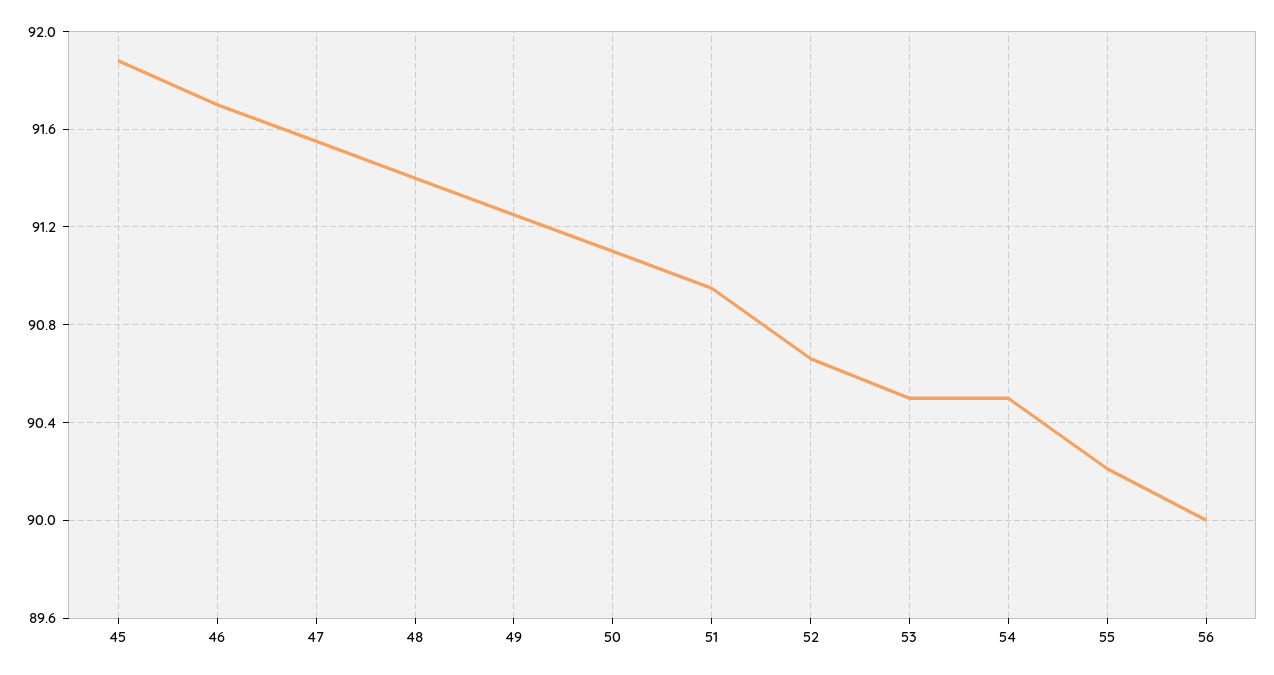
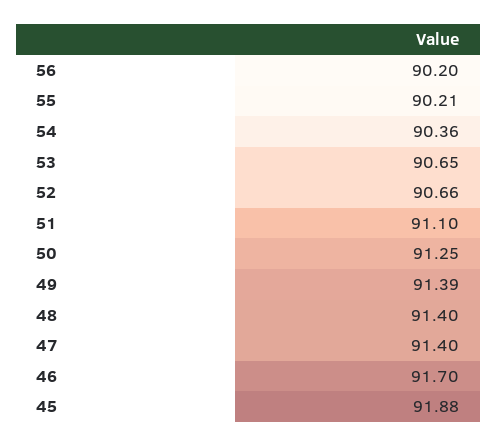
  {
    "45": 91.88,
    "46": 91.7,
-   "47": 91.55,
+   "47": 91.4,
    "48": 91.4,
-   "49": 91.25,
+   "49": 91.39,
-   "50": 91.1,
+   "50": 91.25,
-   "51": 90.95,
+   "51": 91.1,
    "52": 90.66,
-   "53": 90.5,
+   "53": 90.65,
-   "54": 90.5,
+   "54": 90.36,
    "55": 90.21,
-   "56": 90
+   "56": 90.2
  }

